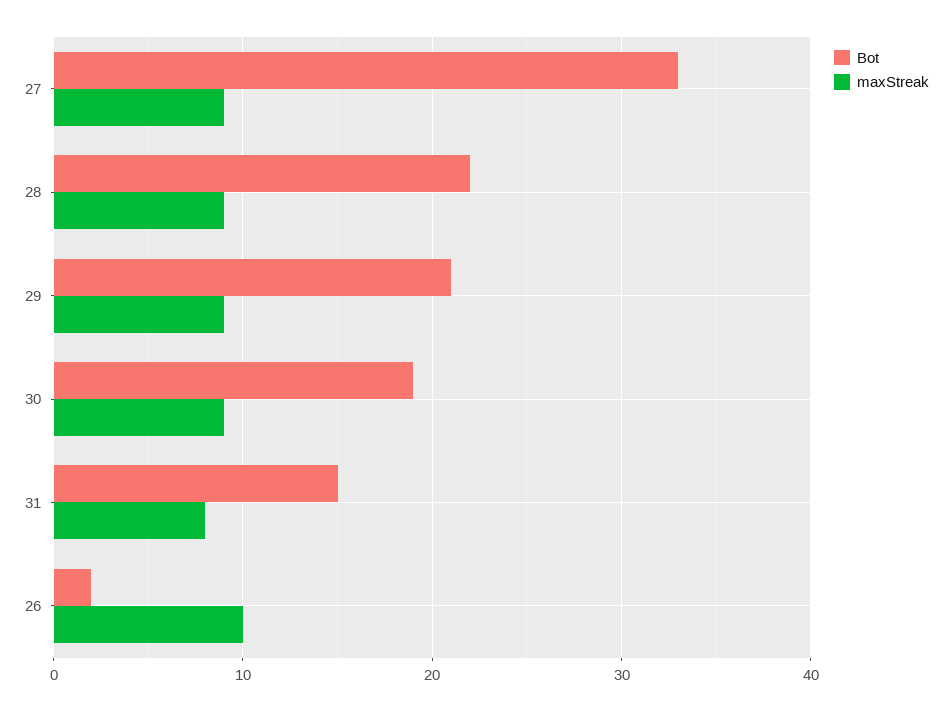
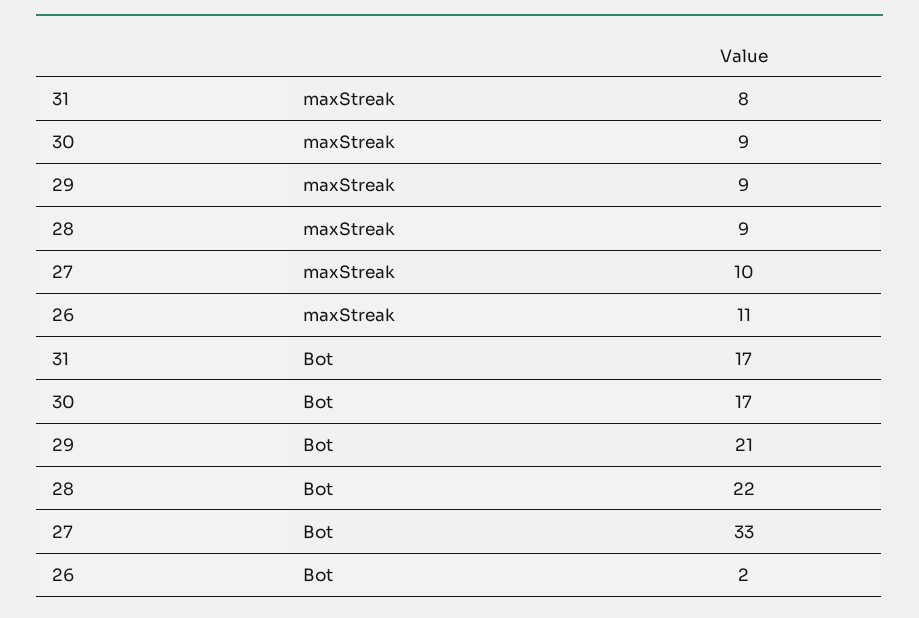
  {
    "Bot": {
      "27": 33,
      "28": 22,
      "29": 21,
-     "30": 19,
+     "30": 17,
-     "31": 15,
+     "31": 17,
      "26": 2
    },
    "maxStreak": {
-     "27": 9,
+     "27": 10,
      "28": 9,
      "29": 9,
      "30": 9,
      "31": 8,
-     "26": 10
+     "26": 11
    }
  }

